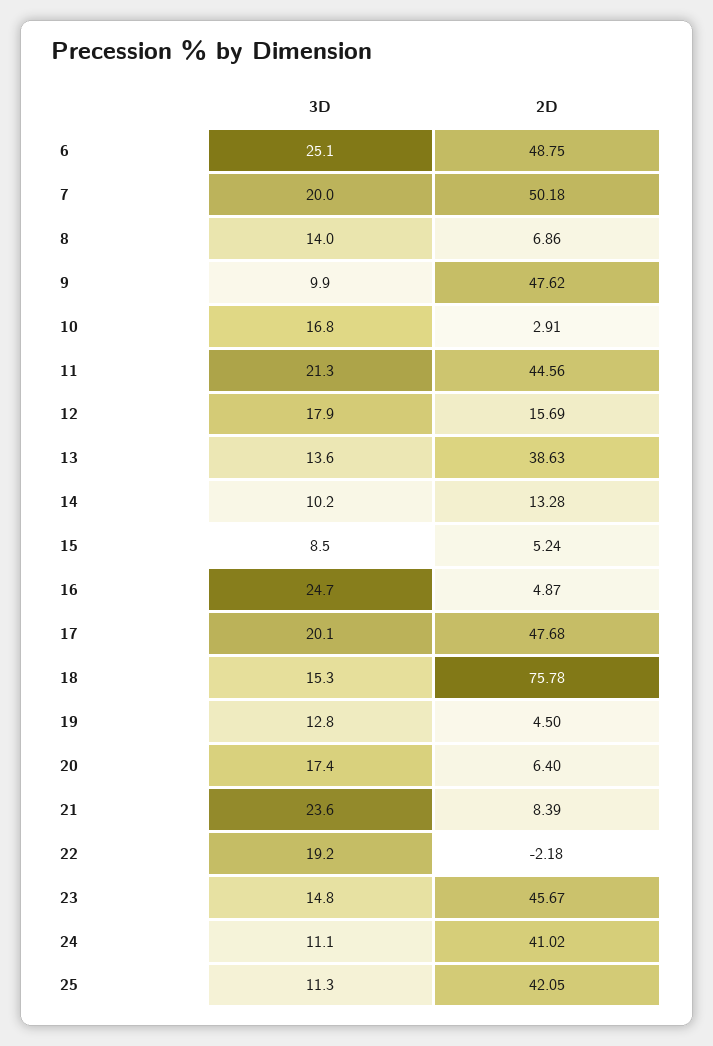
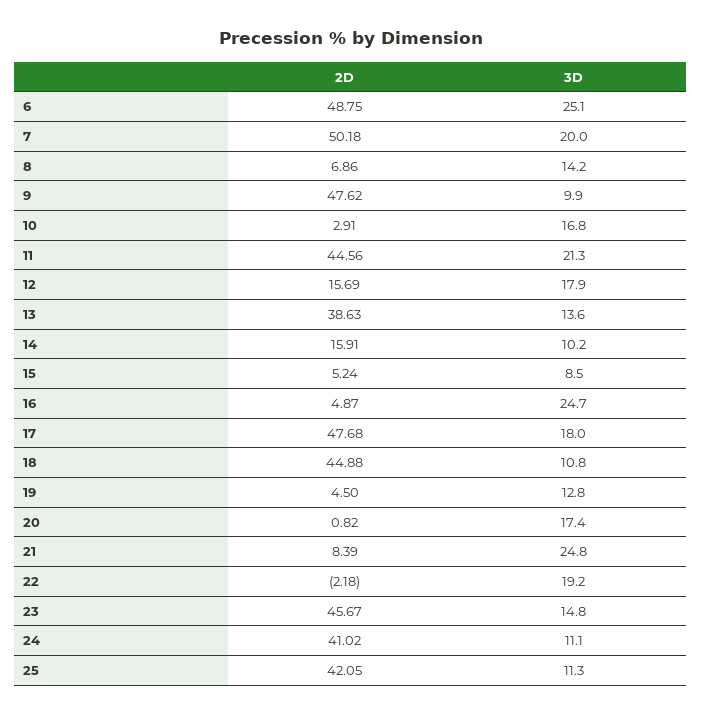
  {
    "3D": {
      "6": 25.1,
      "7": 20,
-     "8": 14,
+     "8": 14.2,
      "9": 9.9,
      "10": 16.8,
      "11": 21.3,
      "12": 17.9,
      "13": 13.6,
      "14": 10.2,
      "15": 8.5,
      "16": 24.7,
-     "17": 20.1,
+     "17": 18,
-     "18": 15.3,
+     "18": 10.8,
      "19": 12.8,
      "20": 17.4,
-     "21": 23.6,
+     "21": 24.8,
      "22": 19.2,
      "23": 14.8,
      "24": 11.1,
      "25": 11.3
    },
    "2D": {
      "6": 48.75,
      "7": 50.18,
      "8": 6.86,
      "9": 47.62,
      "10": 2.91,
      "11": 44.56,
      "12": 15.69,
      "13": 38.63,
-     "14": 13.28,
+     "14": 15.91,
      "15": 5.24,
      "16": 4.87,
      "17": 47.68,
-     "18": 75.78,
+     "18": 44.88,
      "19": 4.5,
-     "20": 6.4,
+     "20": 0.82,
      "21": 8.39,
      "22": -2.18,
      "23": 45.67,
      "24": 41.02,
      "25": 42.05
    }
  }

